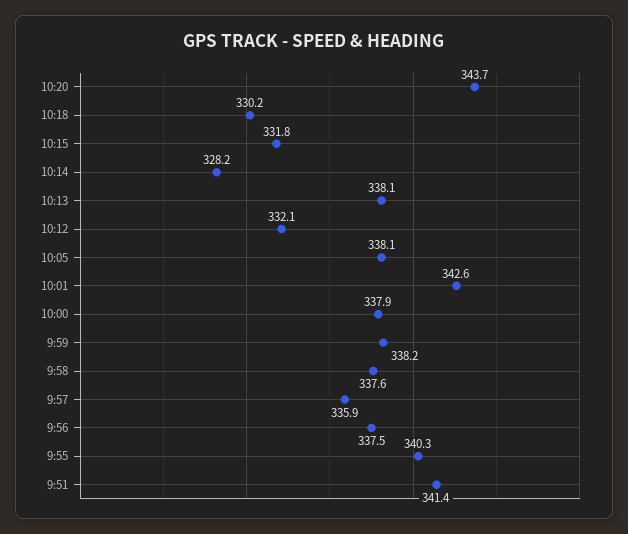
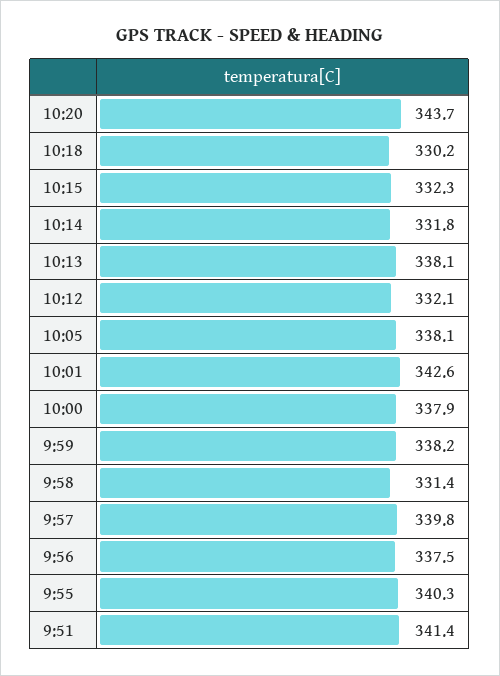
  {
    "10:20": 343.7,
    "10:18": 330.2,
-   "10:15": 331.8,
+   "10:15": 332.3,
-   "10:14": 328.2,
+   "10:14": 331.8,
    "10:13": 338.1,
    "10:12": 332.1,
    "10:05": 338.1,
    "10:01": 342.6,
    "10:00": 337.9,
    "9:59": 338.2,
-   "9:58": 337.6,
+   "9:58": 331.4,
-   "9:57": 335.9,
+   "9:57": 339.8,
    "9:56": 337.5,
    "9:55": 340.3,
    "9:51": 341.4
  }

